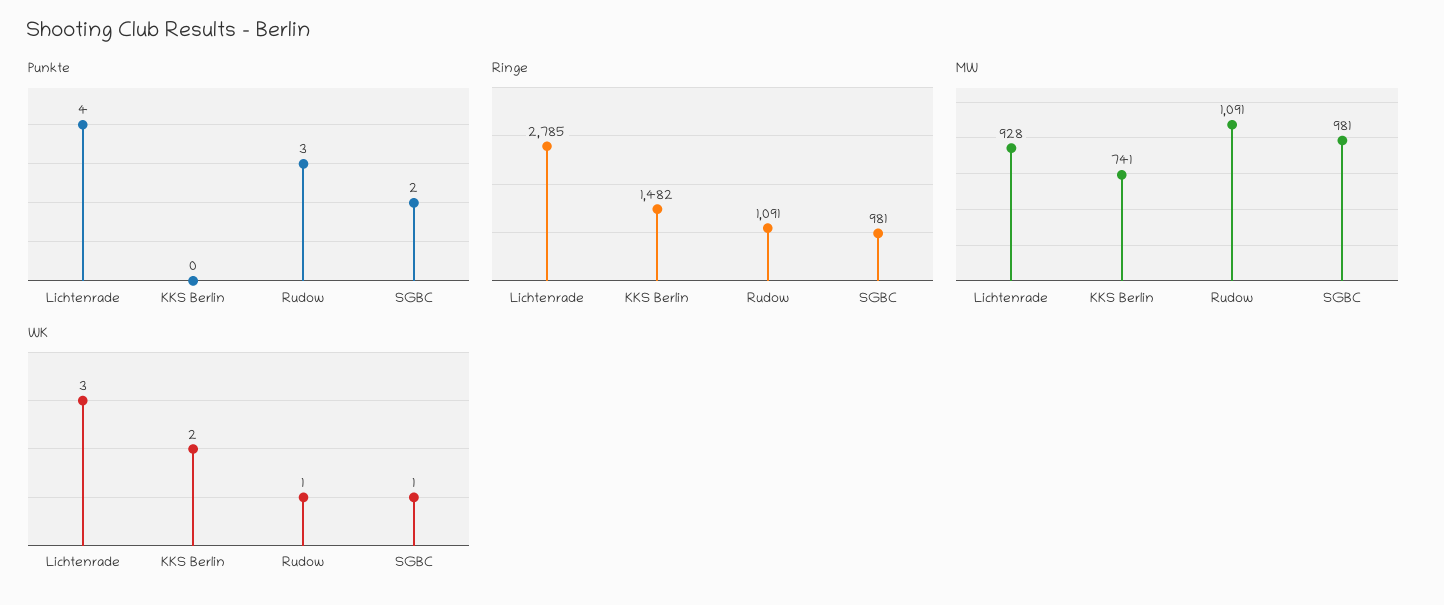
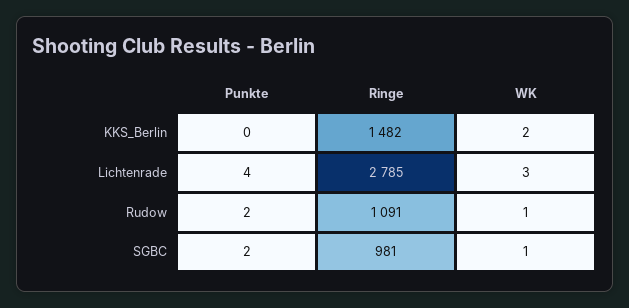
  {
    "Punkte": {
      "Lichtenrade": 4,
      "KKS Berlin": 0,
-     "Rudow": 3,
+     "Rudow": 2,
      "SGBC": 2
    },
    "Ringe": {
      "Lichtenrade": 2785,
      "KKS Berlin": 1482,
      "Rudow": 1091,
      "SGBC": 981
    },
-   "MW": {
-     "Lichtenrade": 928,
-     "KKS Berlin": 741,
-     "Rudow": 1091,
-     "SGBC": 981
-   },
    "WK": {
      "Lichtenrade": 3,
      "KKS Berlin": 2,
      "Rudow": 1,
      "SGBC": 1
    }
  }

